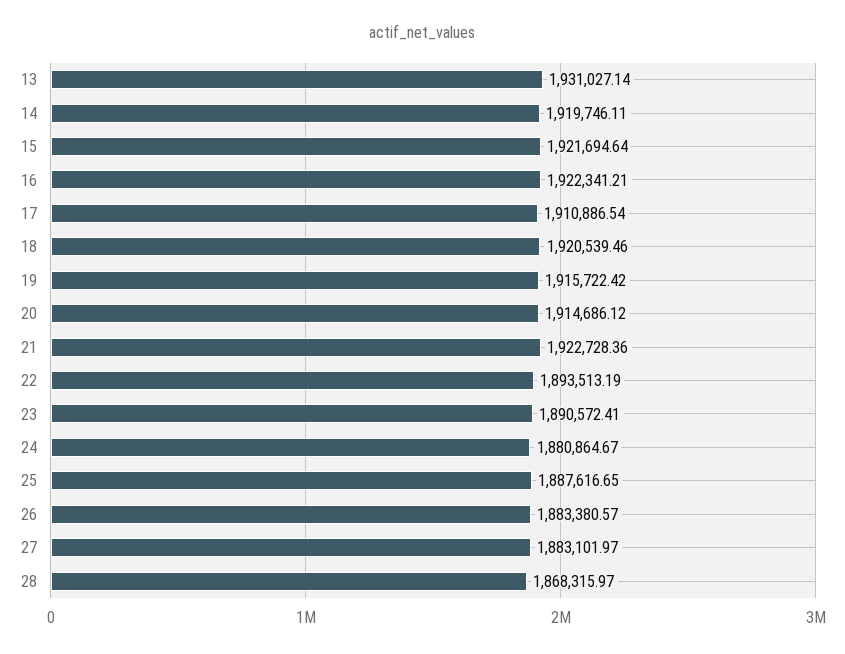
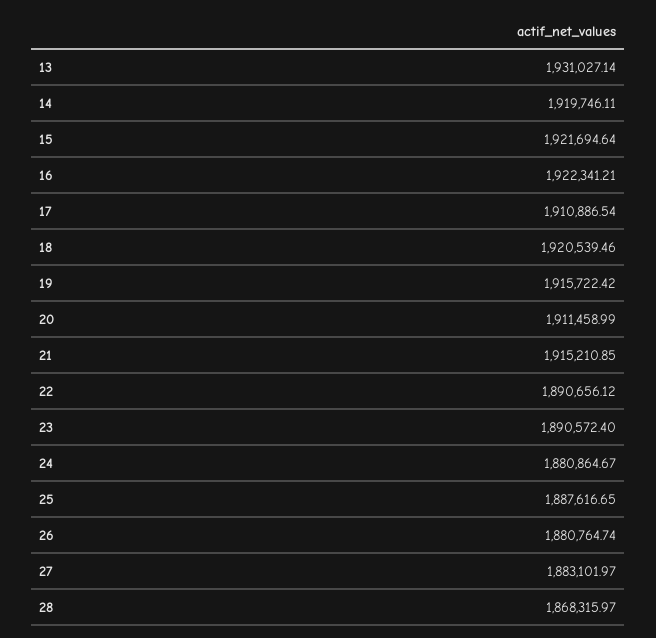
  {
    "13": 1931027.14,
    "14": 1919746.11,
    "15": 1921694.64,
    "16": 1922341.21,
    "17": 1910886.54,
    "18": 1920539.46,
    "19": 1915722.42,
-   "20": 1914686.12,
+   "20": 1911458.99,
-   "21": 1922728.36,
+   "21": 1915210.85,
-   "22": 1893513.19,
+   "22": 1890656.12,
-   "23": 1890572.41,
+   "23": 1890572.4,
    "24": 1880864.67,
    "25": 1887616.65,
-   "26": 1883380.57,
+   "26": 1880764.74,
    "27": 1883101.97,
    "28": 1868315.97
  }

